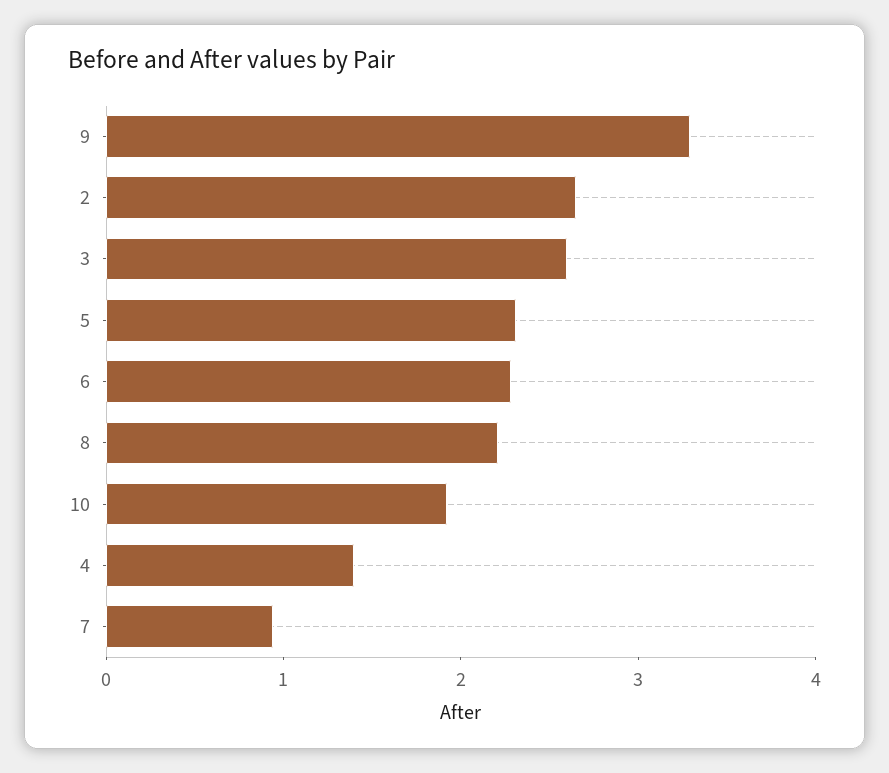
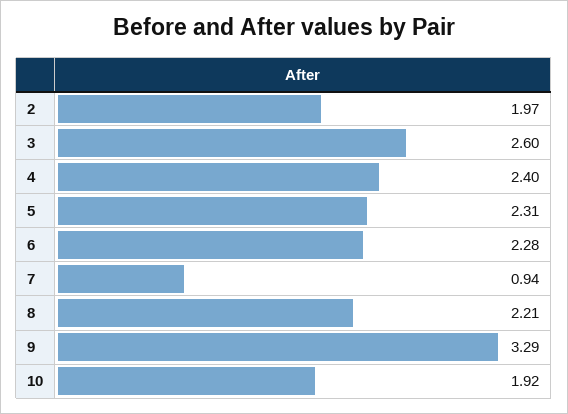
  {
    "9": 3.29,
-   "2": 2.6,
+   "2": 1.97,
    "3": 2.6,
    "5": 2.31,
    "6": 2.28,
    "8": 2.21,
    "10": 1.92,
-   "4": 1.4,
+   "4": 2.4,
    "7": 0.94
  }

